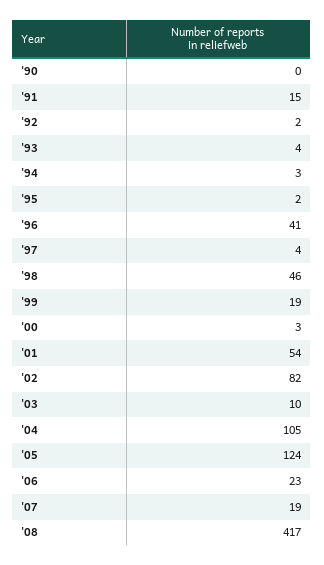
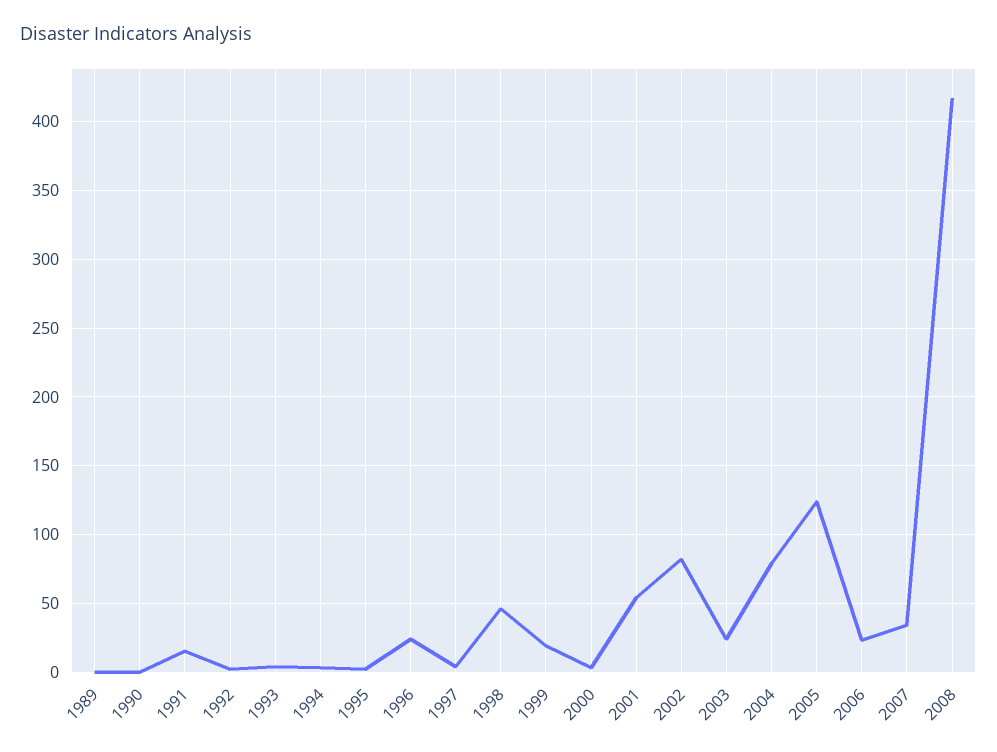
  {
    "'90": 0,
    "'91": 15,
    "'92": 2,
    "'93": 4,
    "'94": 3,
    "'95": 2,
-   "'96": 41,
+   "'96": 25,
    "'97": 4,
    "'98": 46,
    "'99": 19,
    "'00": 3,
    "'01": 54,
    "'02": 82,
-   "'03": 10,
+   "'03": 25,
-   "'04": 105,
+   "'04": 80,
    "'05": 124,
    "'06": 23,
-   "'07": 19,
+   "'07": 35,
-   "'08": 417
+   "'08": 417,
+   "1989": 0
  }

